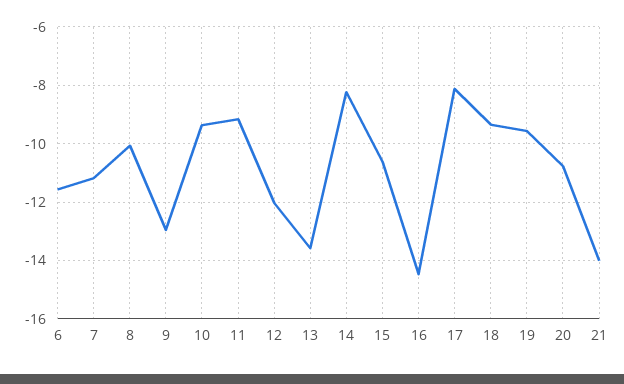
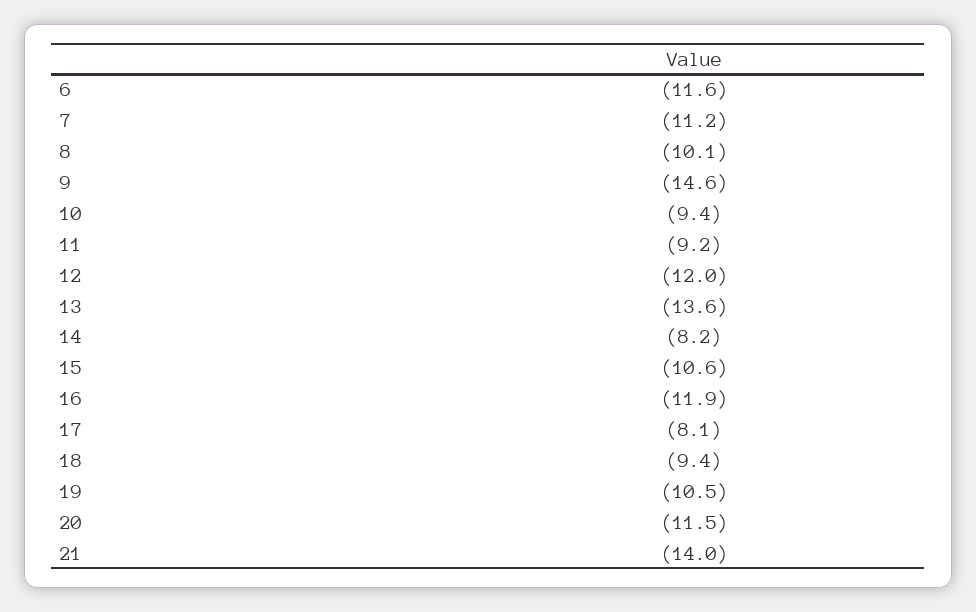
  {
    "6": -11.6,
    "7": -11.2,
    "8": -10.1,
-   "9": -13,
+   "9": -14.6,
    "10": -9.4,
    "11": -9.2,
    "12": -12,
    "13": -13.6,
    "14": -8.2,
    "15": -10.6,
-   "16": -14.5,
+   "16": -11.9,
    "17": -8.1,
    "18": -9.4,
-   "19": -9.5,
+   "19": -10.5,
-   "20": -10.75,
+   "20": -11.5,
    "21": -14
  }

